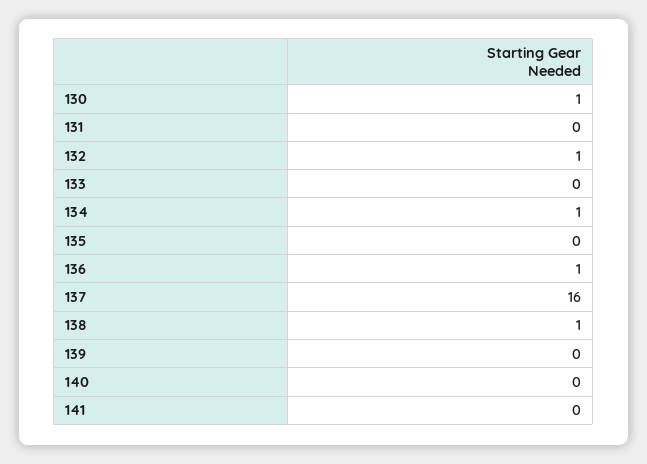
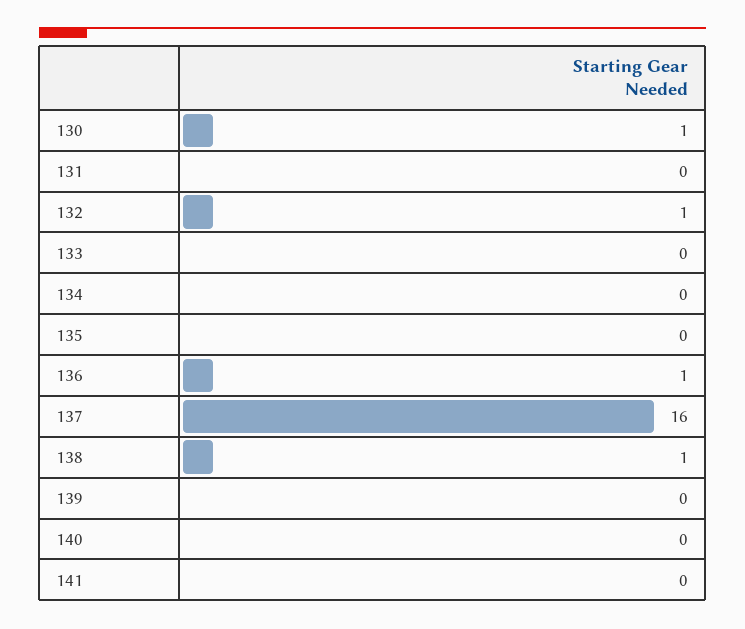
  {
    "130": 1,
    "131": 0,
    "132": 1,
    "133": 0,
-   "134": 1,
+   "134": 0,
    "135": 0,
    "136": 1,
    "137": 16,
    "138": 1,
    "139": 0,
    "140": 0,
    "141": 0
  }

